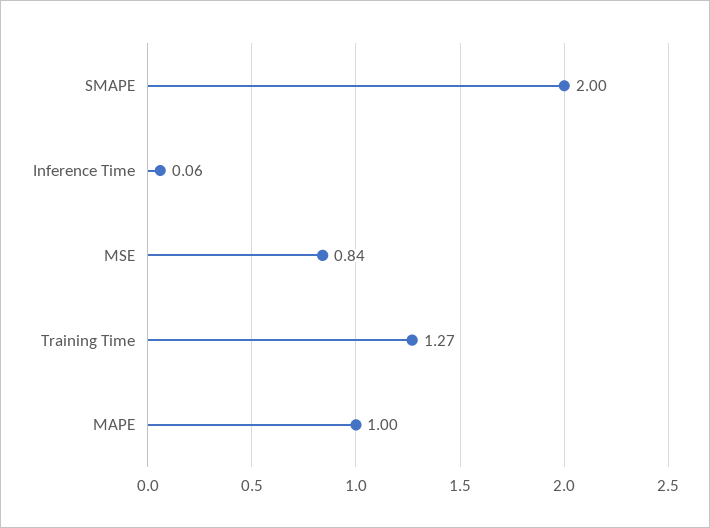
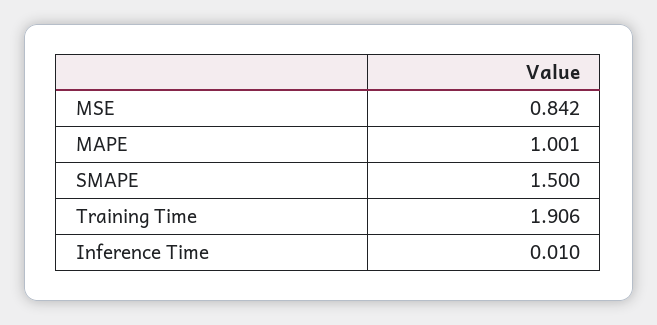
  {
-   "SMAPE": 2,
+   "SMAPE": 1.5,
-   "Inference Time": 0.06,
+   "Inference Time": 0.01,
    "MSE": 0.842,
-   "Training Time": 1.27,
+   "Training Time": 1.906,
    "MAPE": 1.001
  }

